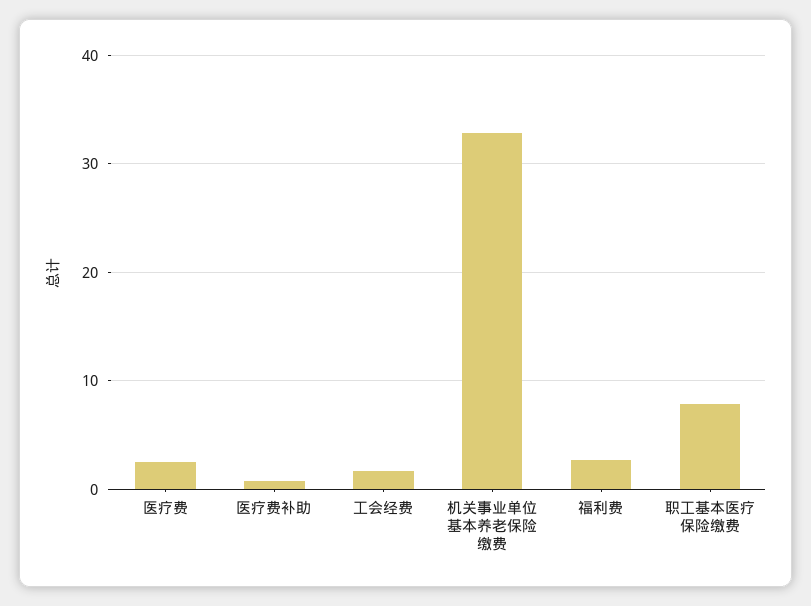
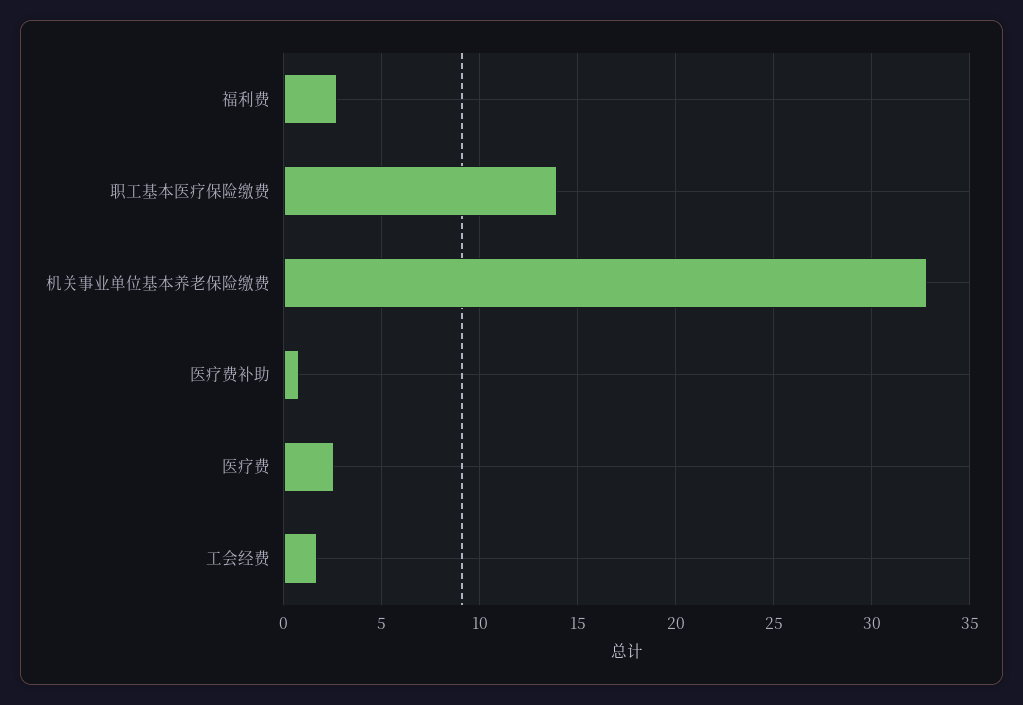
  {
    "医疗费": 2.5,
    "医疗费补助": 1,
    "工会经费": 1.5,
    "机关事业单位基本养老保险缴费": 33,
    "福利费": 2.5,
-   "职工基本医疗保险缴费": 8
+   "职工基本医疗保险缴费": 14
  }

